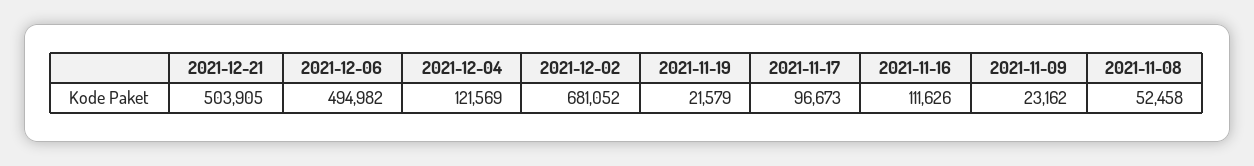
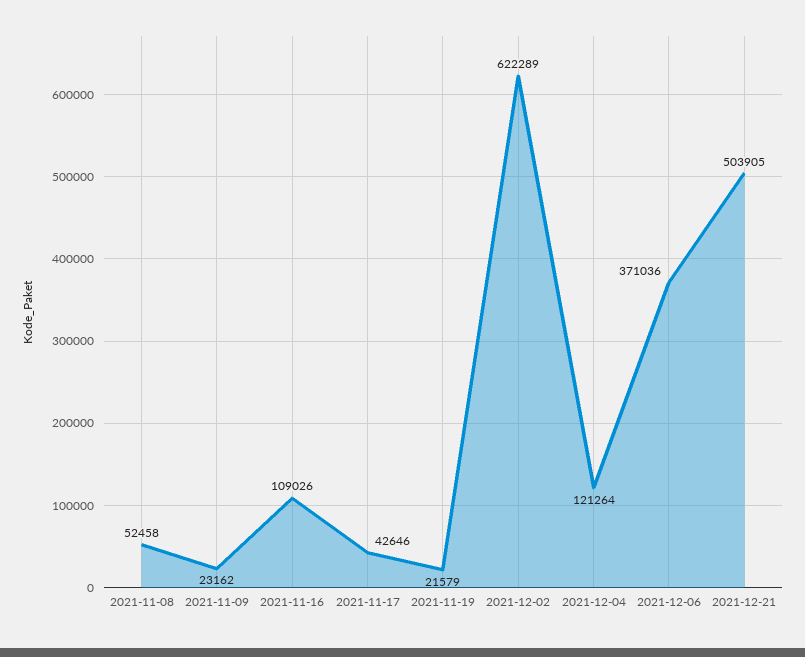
  {
    "2021-12-21": 503905,
-   "2021-12-06": 494982,
+   "2021-12-06": 371036,
-   "2021-12-04": 121569,
+   "2021-12-04": 121264,
-   "2021-12-02": 681052,
+   "2021-12-02": 622289,
    "2021-11-19": 21579,
-   "2021-11-17": 96673,
+   "2021-11-17": 42646,
-   "2021-11-16": 111626,
+   "2021-11-16": 109026,
    "2021-11-09": 23162,
    "2021-11-08": 52458
  }

